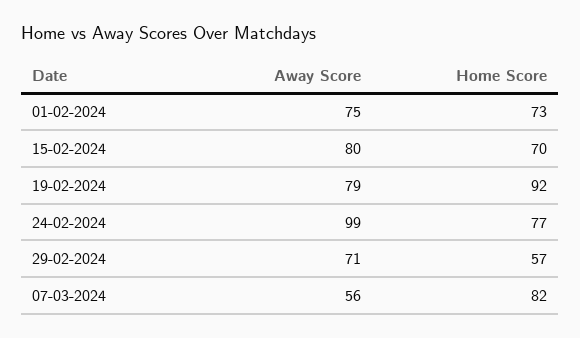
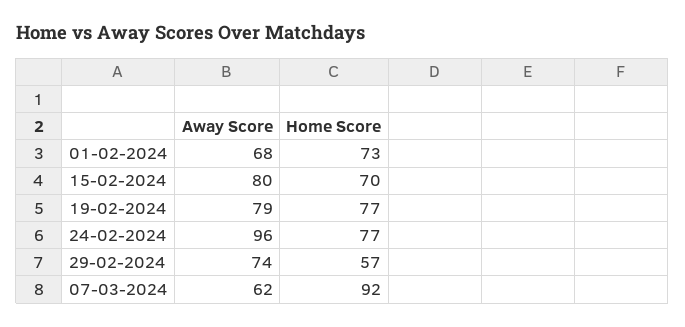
  {
    "Away Score": {
-     "01-02-2024": 75,
+     "01-02-2024": 68,
      "15-02-2024": 80,
      "19-02-2024": 79,
-     "24-02-2024": 99,
+     "24-02-2024": 96,
-     "29-02-2024": 71,
+     "29-02-2024": 74,
-     "07-03-2024": 56
+     "07-03-2024": 62
    },
    "Home Score": {
      "01-02-2024": 73,
      "15-02-2024": 70,
-     "19-02-2024": 92,
+     "19-02-2024": 77,
      "24-02-2024": 77,
      "29-02-2024": 57,
-     "07-03-2024": 82
+     "07-03-2024": 92
    }
  }

